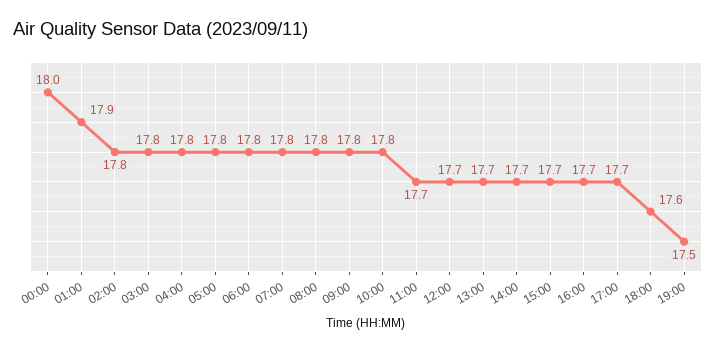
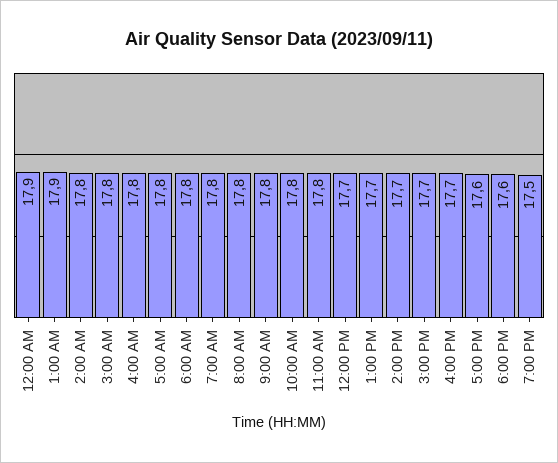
  {
-   "00:00": 18,
+   "00:00": 17.9,
    "01:00": 17.9,
    "02:00": 17.8,
    "03:00": 17.8,
    "04:00": 17.8,
    "05:00": 17.8,
    "06:00": 17.8,
    "07:00": 17.8,
    "08:00": 17.8,
    "09:00": 17.8,
    "10:00": 17.8,
-   "11:00": 17.7,
+   "11:00": 17.8,
    "12:00": 17.7,
    "13:00": 17.7,
    "14:00": 17.7,
    "15:00": 17.7,
    "16:00": 17.7,
-   "17:00": 17.7,
+   "17:00": 17.6,
    "18:00": 17.6,
    "19:00": 17.5
  }

